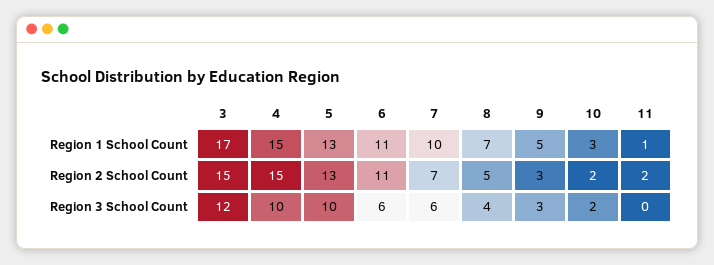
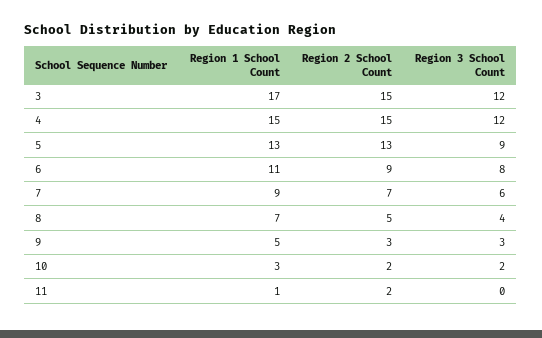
  {
    "3": {
      "Region 1 School Count": 17,
      "Region 2 School Count": 15,
      "Region 3 School Count": 12
    },
    "4": {
      "Region 1 School Count": 15,
      "Region 2 School Count": 15,
-     "Region 3 School Count": 10
+     "Region 3 School Count": 12
    },
    "5": {
      "Region 1 School Count": 13,
      "Region 2 School Count": 13,
-     "Region 3 School Count": 10
+     "Region 3 School Count": 9
    },
    "6": {
      "Region 1 School Count": 11,
-     "Region 2 School Count": 11,
+     "Region 2 School Count": 9,
-     "Region 3 School Count": 6
+     "Region 3 School Count": 8
    },
    "7": {
-     "Region 1 School Count": 10,
+     "Region 1 School Count": 9,
      "Region 2 School Count": 7,
      "Region 3 School Count": 6
    },
    "8": {
      "Region 1 School Count": 7,
      "Region 2 School Count": 5,
      "Region 3 School Count": 4
    },
    "9": {
      "Region 1 School Count": 5,
      "Region 2 School Count": 3,
      "Region 3 School Count": 3
    },
    "10": {
      "Region 1 School Count": 3,
      "Region 2 School Count": 2,
      "Region 3 School Count": 2
    },
    "11": {
      "Region 1 School Count": 1,
      "Region 2 School Count": 2,
      "Region 3 School Count": 0
    }
  }

